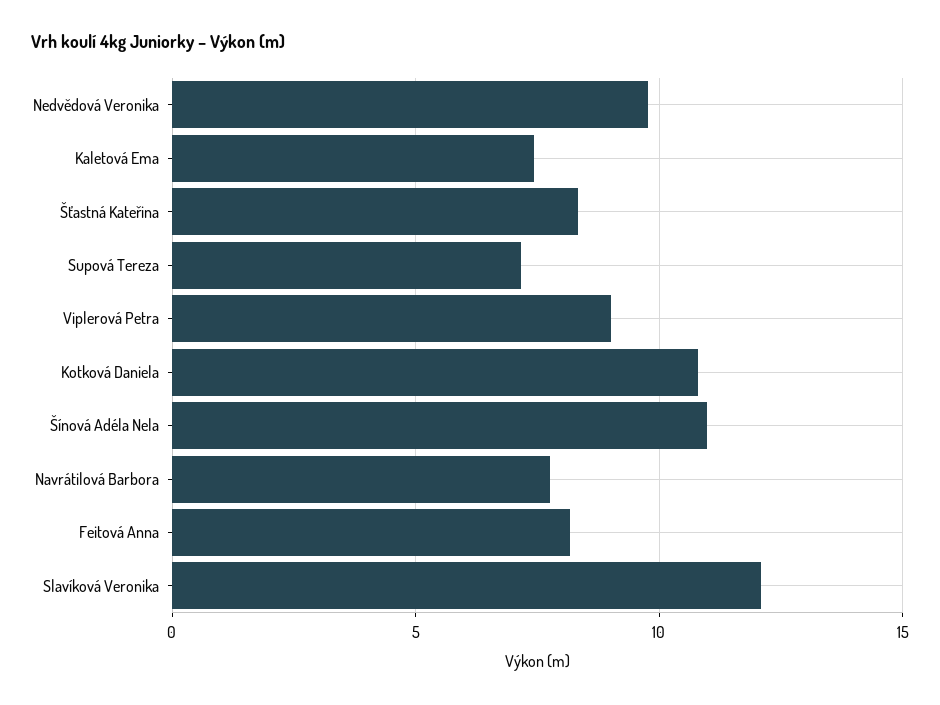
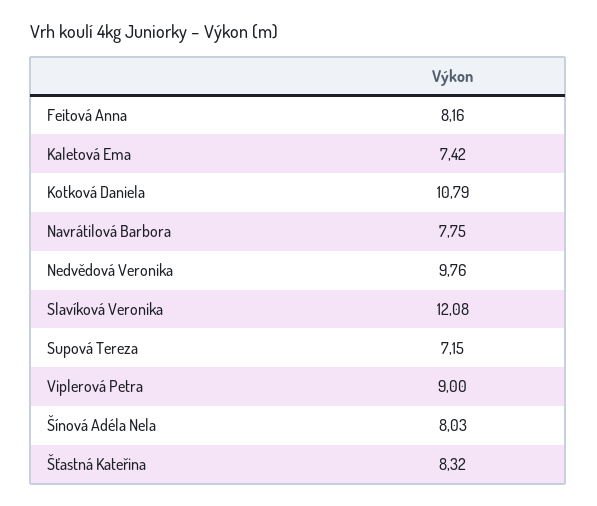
  {
    "Nedvědová Veronika": 9.76,
    "Kaletová Ema": 7.42,
    "Šťastná Kateřina": 8.32,
    "Supová Tereza": 7.15,
    "Viplerová Petra": 9,
    "Kotková Daniela": 10.79,
-   "Šínová Adéla Nela": 11,
+   "Šínová Adéla Nela": 8.03,
    "Navrátilová Barbora": 7.75,
    "Feitová Anna": 8.16,
    "Slavíková Veronika": 12.08
  }

